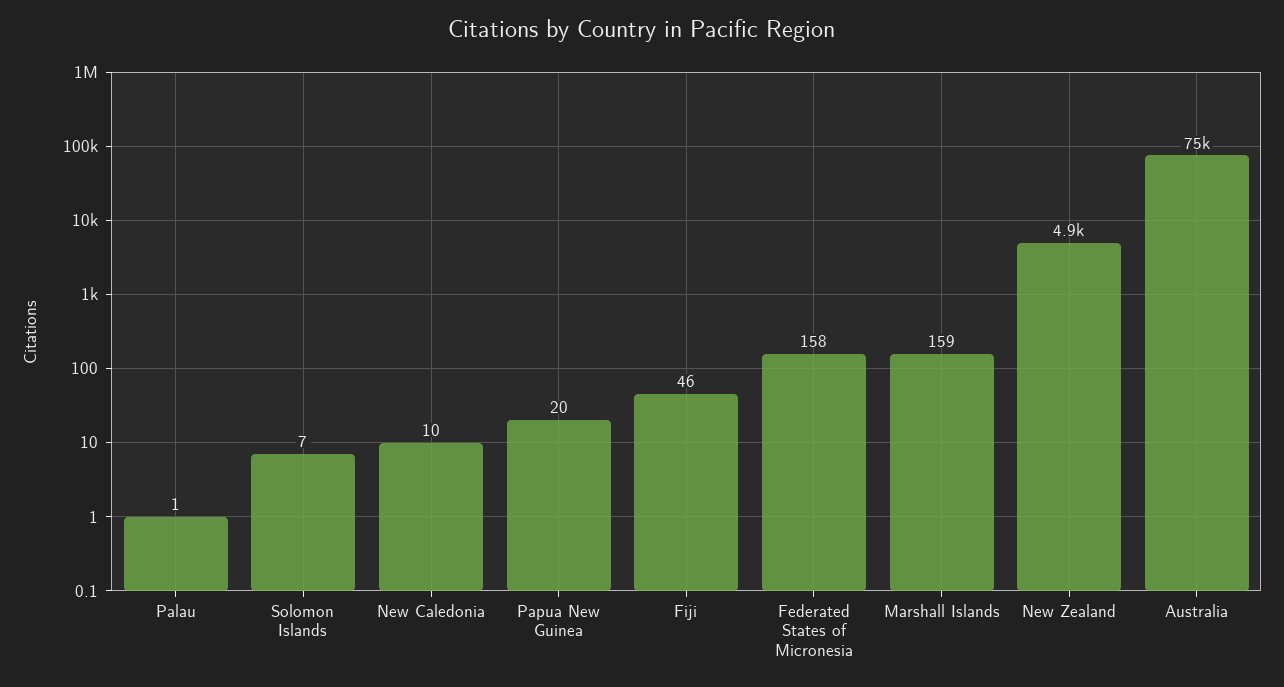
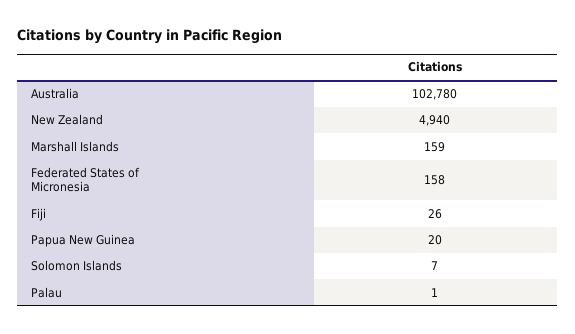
  {
    "Palau": 1,
    "Solomon Islands": 7,
-   "New Caledonia": 10,
    "Papua New Guinea": 20,
-   "Fiji": 46,
+   "Fiji": 26,
    "Federated States of Micronesia": 158,
    "Marshall Islands": 159,
    "New Zealand": 4940,
-   "Australia": 75000
+   "Australia": 102780
  }

